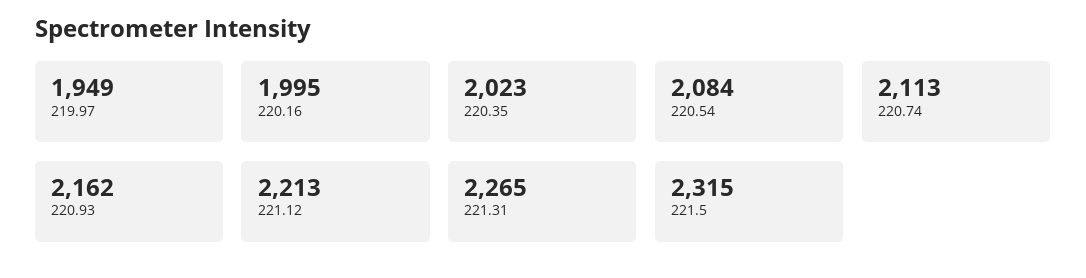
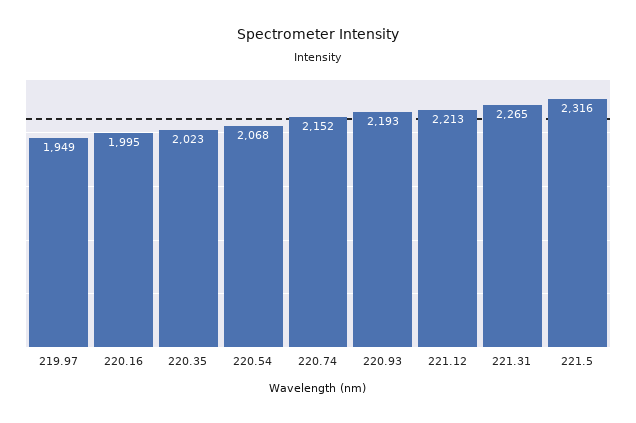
  {
    "219.97": 1949,
    "220.16": 1995,
    "220.35": 2023,
-   "220.54": 2084,
+   "220.54": 2068,
-   "220.74": 2113,
+   "220.74": 2152,
-   "220.93": 2162,
+   "220.93": 2193,
    "221.12": 2213,
    "221.31": 2265,
-   "221.5": 2315
+   "221.5": 2316
  }

